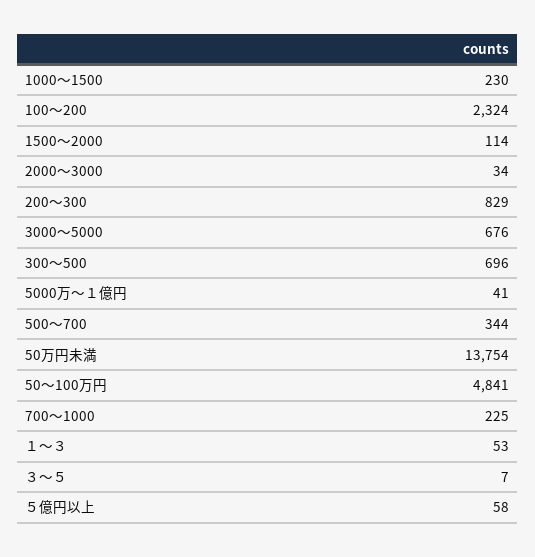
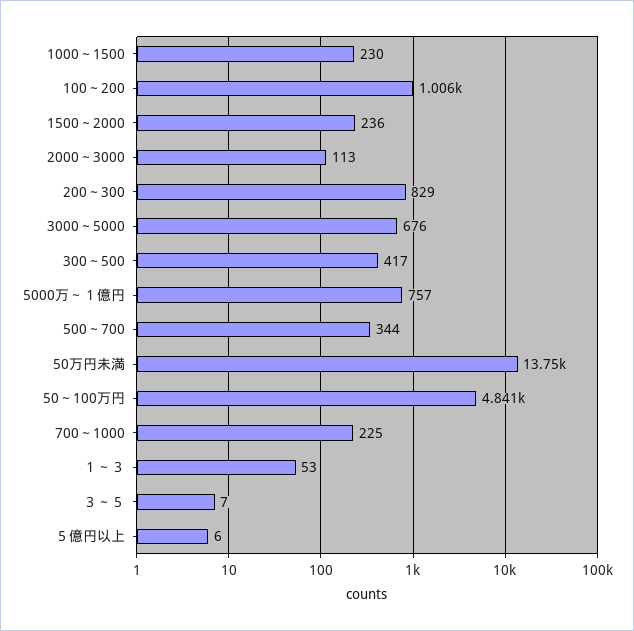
  {
    "1000～1500": 230,
-   "100～200": 2324,
+   "100～200": 1006,
-   "1500～2000": 114,
+   "1500～2000": 236,
-   "2000～3000": 34,
+   "2000～3000": 113,
    "200～300": 829,
    "3000～5000": 676,
-   "300～500": 696,
+   "300～500": 417,
-   "5000万～１億円": 41,
+   "5000万～１億円": 757,
    "500～700": 344,
    "50万円未満": 13754,
    "50～100万円": 4841,
    "700～1000": 225,
    "１～３": 53,
    "３～５": 7,
-   "５億円以上": 58
+   "５億円以上": 6
  }

